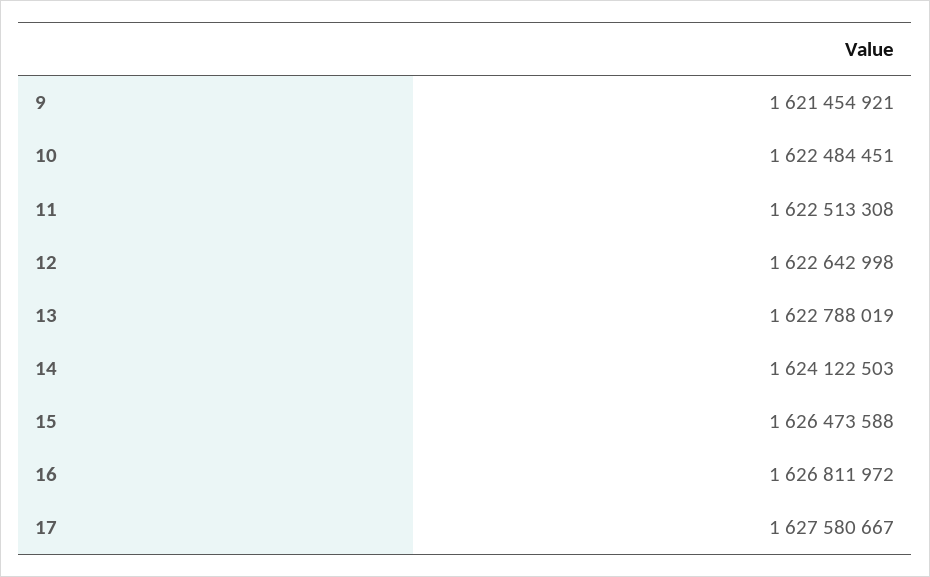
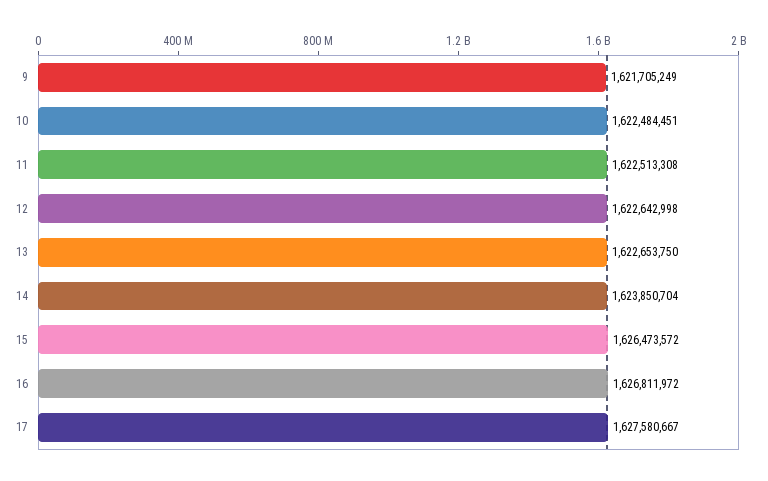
  {
-   "9": 1621454921,
+   "9": 1621705249,
    "10": 1622484451,
    "11": 1622513308,
    "12": 1622642998,
-   "13": 1622788019,
+   "13": 1622653750,
-   "14": 1624122503,
+   "14": 1623850704,
-   "15": 1626473588,
+   "15": 1626473572,
    "16": 1626811972,
    "17": 1627580667
  }

